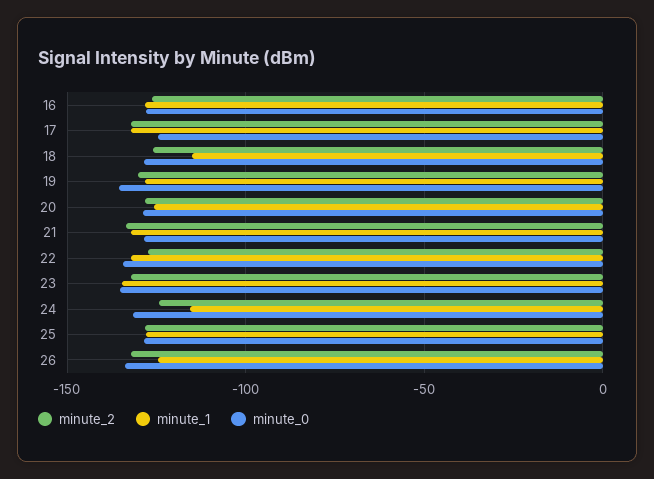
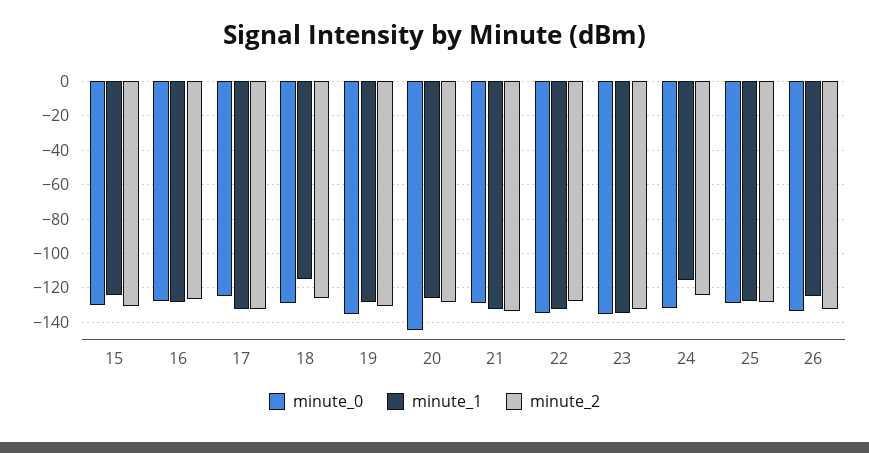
  {
    "minute_2": {
      "16": -125,
      "17": -130,
      "18": -125,
      "19": -130,
      "20": -130,
      "21": -135,
      "22": -130,
      "23": -130,
      "24": -125,
      "25": -130,
-     "26": -130
+     "26": -130,
+     "15": -130
    },
    "minute_1": {
      "16": -130,
      "17": -130,
      "18": -115,
      "19": -130,
      "20": -125,
      "21": -130,
      "22": -130,
      "23": -135,
      "24": -115,
      "25": -130,
-     "26": -125
+     "26": -125,
+     "15": -125
    },
    "minute_0": {
      "16": -130,
      "17": -125,
      "18": -130,
      "19": -135,
-     "20": -130,
+     "20": -145,
      "21": -130,
      "22": -135,
      "23": -135,
      "24": -130,
      "25": -130,
-     "26": -135
+     "26": -135,
+     "15": -130
    }
  }

